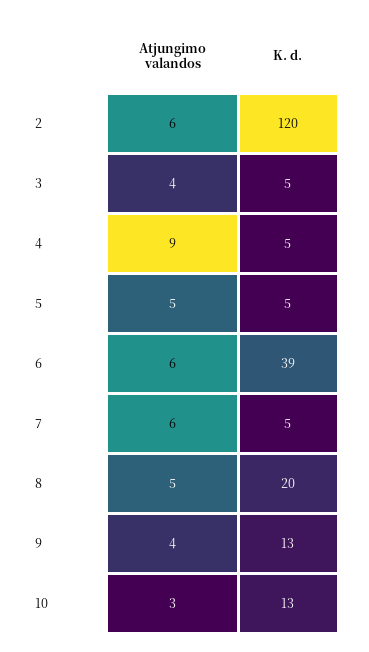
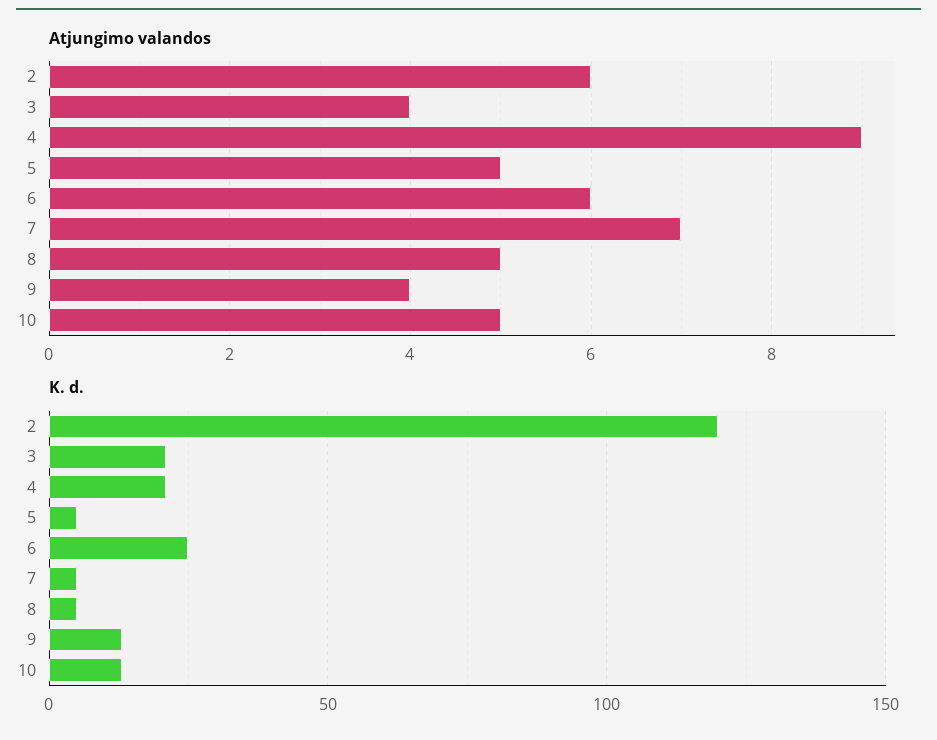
  {
    "Atjungimo valandos": {
      "2": 6,
      "3": 4,
      "4": 9,
      "5": 5,
      "6": 6,
-     "7": 6,
+     "7": 7,
      "8": 5,
      "9": 4,
-     "10": 3
+     "10": 5
    },
    "K. d.": {
      "2": 120,
-     "3": 5,
+     "3": 20,
-     "4": 5,
+     "4": 20,
      "5": 5,
-     "6": 39,
+     "6": 25,
      "7": 5,
-     "8": 20,
+     "8": 5,
      "9": 13,
      "10": 13
    }
  }

